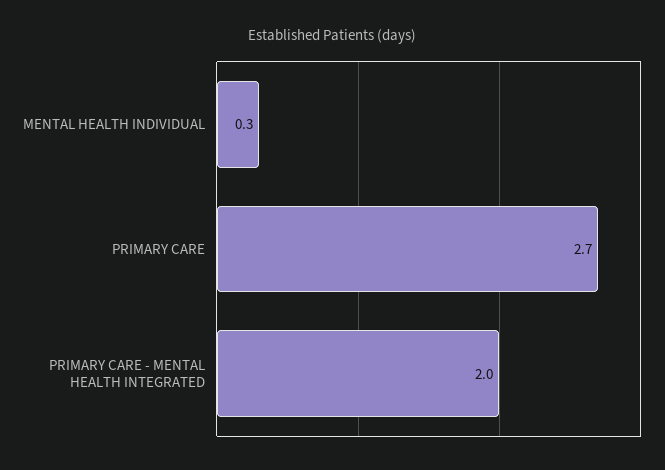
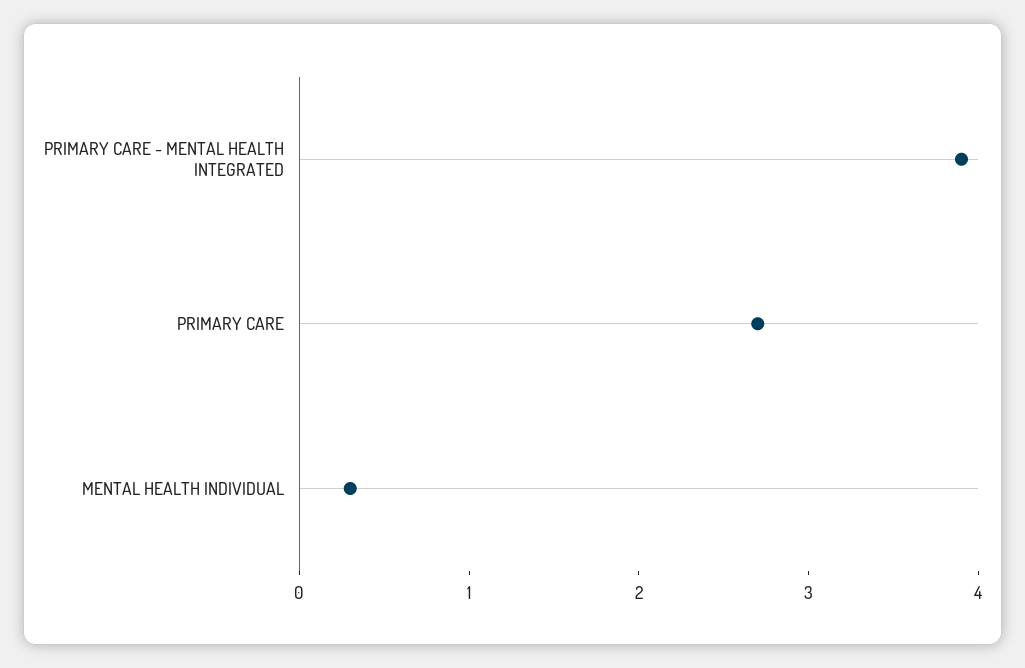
  {
    "MENTAL HEALTH INDIVIDUAL": 0.3,
    "PRIMARY CARE": 2.7,
-   "PRIMARY CARE - MENTAL HEALTH INTEGRATED": 2
+   "PRIMARY CARE - MENTAL HEALTH INTEGRATED": 3.9
  }

